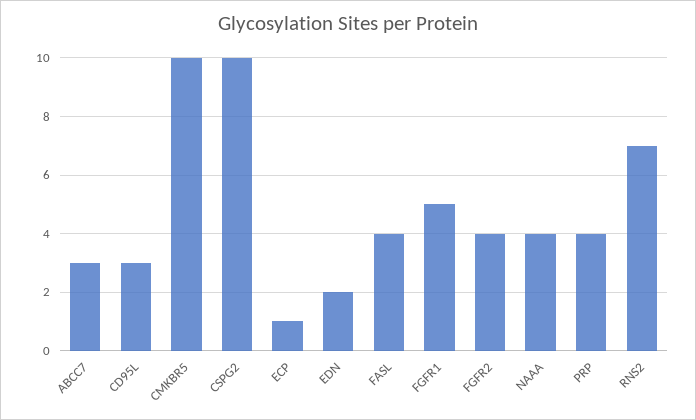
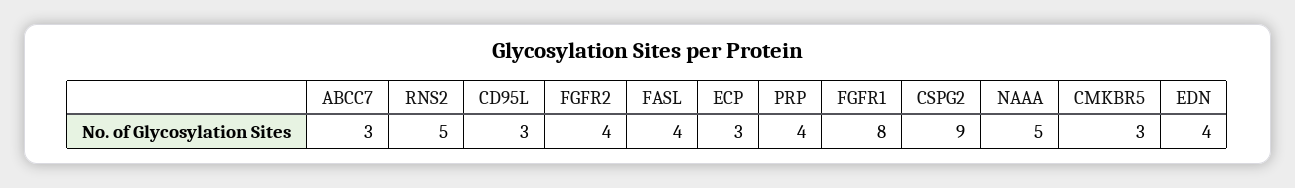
  {
    "ABCC7": 3,
    "CD95L": 3,
-   "CMKBR5": 10,
+   "CMKBR5": 3,
-   "CSPG2": 10,
+   "CSPG2": 9,
-   "ECP": 1,
+   "ECP": 3,
-   "EDN": 2,
+   "EDN": 4,
    "FASL": 4,
-   "FGFR1": 5,
+   "FGFR1": 8,
    "FGFR2": 4,
-   "NAAA": 4,
+   "NAAA": 5,
    "PRP": 4,
-   "RNS2": 7
+   "RNS2": 5
  }

